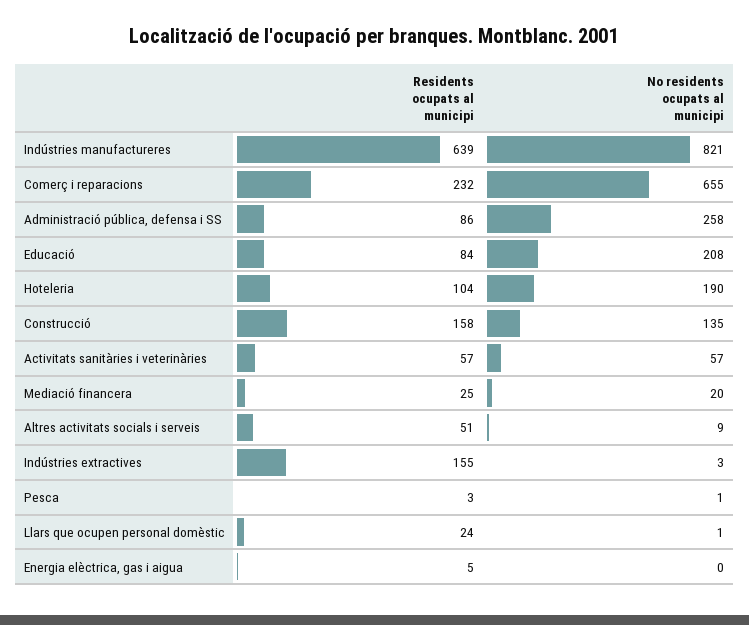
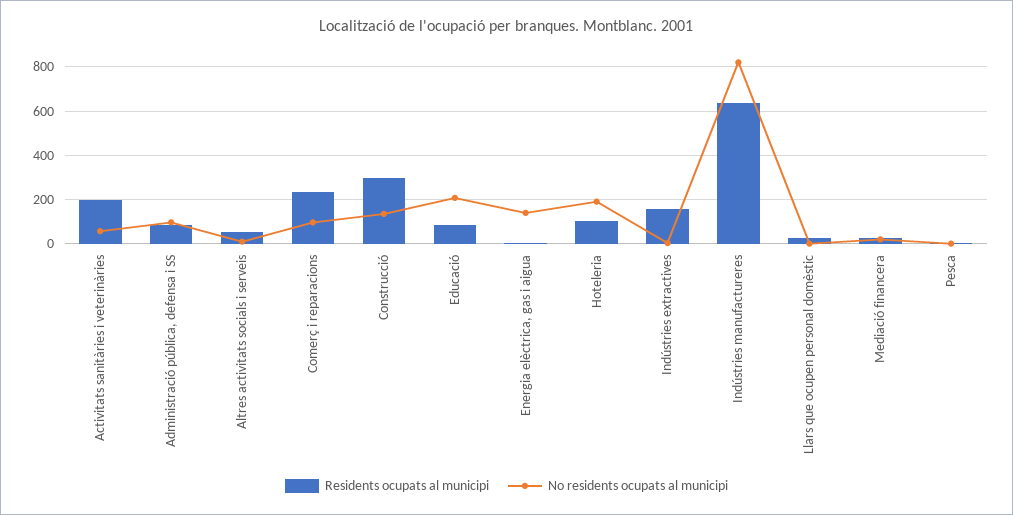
  {
    "Residents ocupats al municipi": {
      "Indústries manufactureres": 639,
      "Comerç i reparacions": 232,
      "Administració pública, defensa i SS": 86,
      "Educació": 84,
      "Hoteleria": 104,
-     "Construcció": 158,
+     "Construcció": 300,
-     "Activitats sanitàries i veterinàries": 57,
+     "Activitats sanitàries i veterinàries": 200,
      "Mediació financera": 25,
      "Altres activitats socials i serveis": 51,
      "Indústries extractives": 155,
      "Pesca": 3,
      "Llars que ocupen personal domèstic": 24,
      "Energia elèctrica, gas i aigua": 5
    },
    "No residents ocupats al municipi": {
      "Indústries manufactureres": 821,
-     "Comerç i reparacions": 655,
+     "Comerç i reparacions": 100,
-     "Administració pública, defensa i SS": 258,
+     "Administració pública, defensa i SS": 100,
      "Educació": 208,
      "Hoteleria": 190,
      "Construcció": 135,
      "Activitats sanitàries i veterinàries": 57,
      "Mediació financera": 20,
      "Altres activitats socials i serveis": 9,
      "Indústries extractives": 3,
      "Pesca": 1,
      "Llars que ocupen personal domèstic": 1,
-     "Energia elèctrica, gas i aigua": 0
+     "Energia elèctrica, gas i aigua": 150
    }
  }

